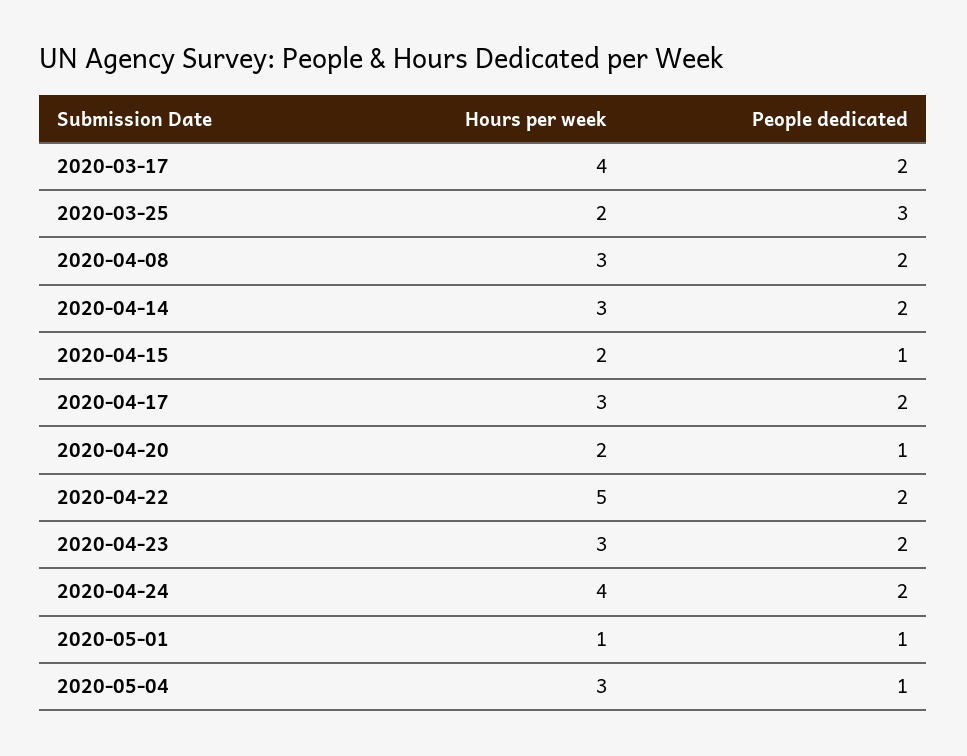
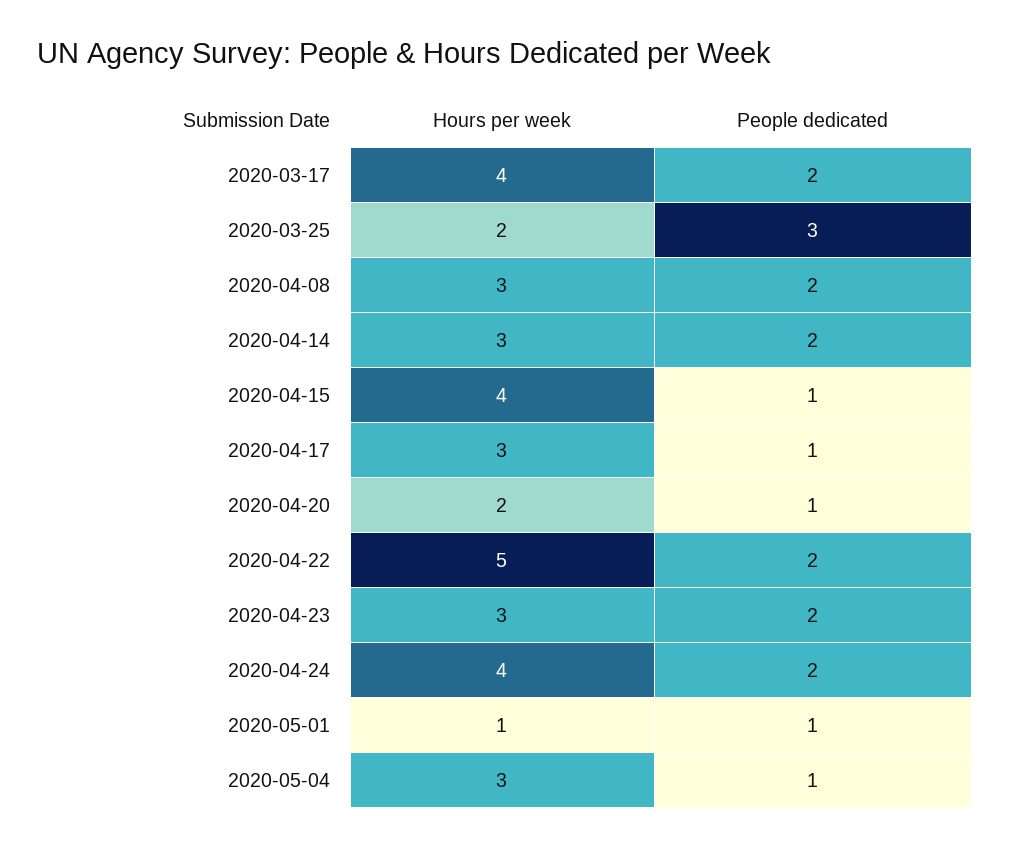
  {
    "Hours per week": {
      "2020-03-17": 4,
      "2020-03-25": 2,
      "2020-04-08": 3,
      "2020-04-14": 3,
-     "2020-04-15": 2,
+     "2020-04-15": 4,
      "2020-04-17": 3,
      "2020-04-20": 2,
      "2020-04-22": 5,
      "2020-04-23": 3,
      "2020-04-24": 4,
      "2020-05-01": 1,
      "2020-05-04": 3
    },
    "People dedicated": {
      "2020-03-17": 2,
      "2020-03-25": 3,
      "2020-04-08": 2,
      "2020-04-14": 2,
      "2020-04-15": 1,
-     "2020-04-17": 2,
+     "2020-04-17": 1,
      "2020-04-20": 1,
      "2020-04-22": 2,
      "2020-04-23": 2,
      "2020-04-24": 2,
      "2020-05-01": 1,
      "2020-05-04": 1
    }
  }

